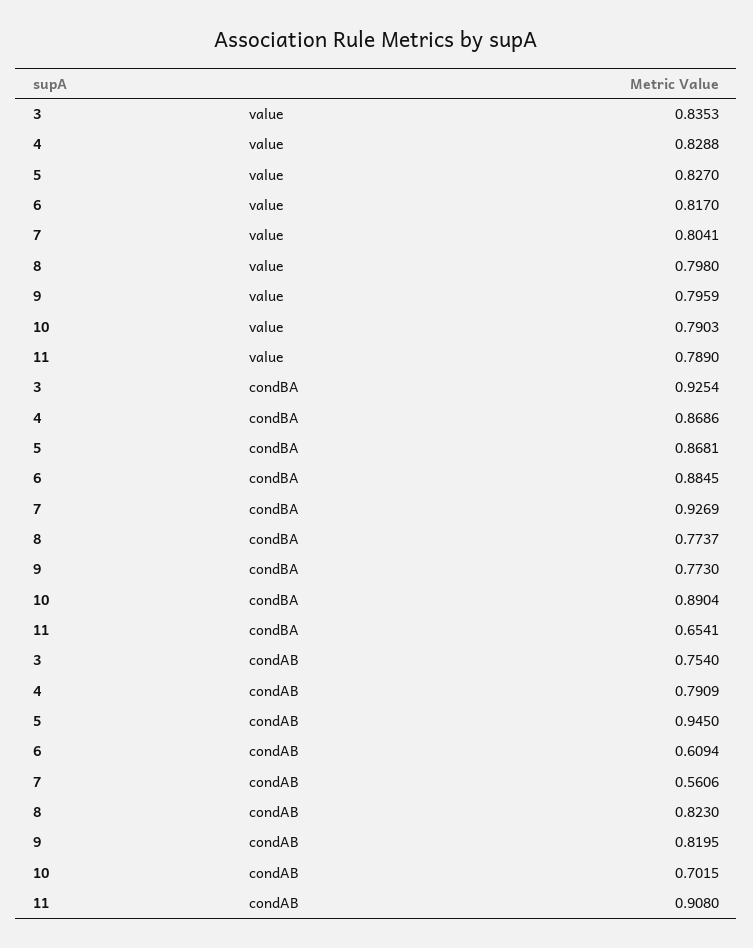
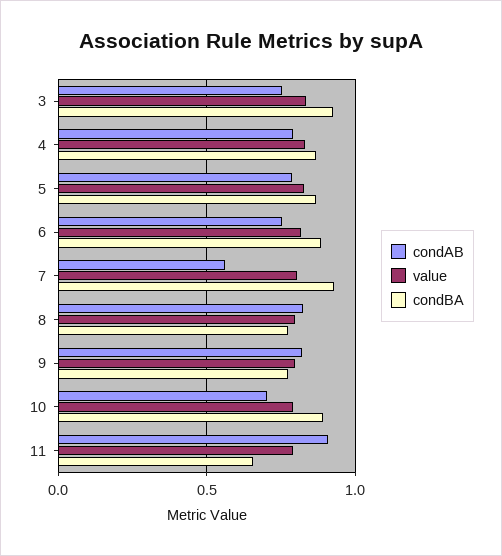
  {
    "value": {
      "3": 0.8353,
      "4": 0.8288,
      "5": 0.827,
      "6": 0.817,
      "7": 0.8041,
      "8": 0.798,
      "9": 0.7959,
      "10": 0.7903,
      "11": 0.789
    },
    "condBA": {
      "3": 0.9254,
      "4": 0.8686,
      "5": 0.8681,
      "6": 0.8845,
      "7": 0.9269,
      "8": 0.7737,
      "9": 0.773,
      "10": 0.8904,
      "11": 0.6541
    },
    "condAB": {
      "3": 0.754,
      "4": 0.7909,
-     "5": 0.945,
+     "5": 0.8,
-     "6": 0.6094,
+     "6": 0.75,
      "7": 0.5606,
      "8": 0.823,
      "9": 0.8195,
      "10": 0.7015,
      "11": 0.908
    }
  }

